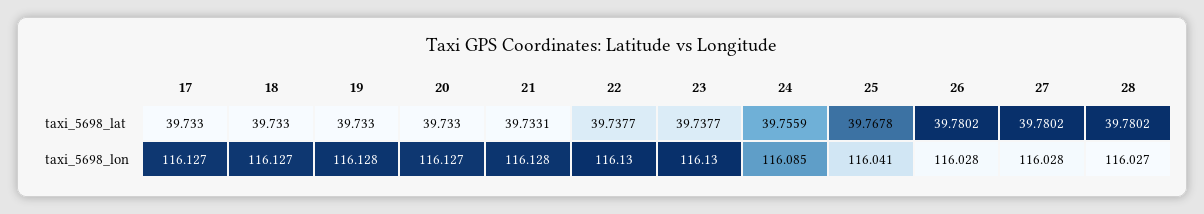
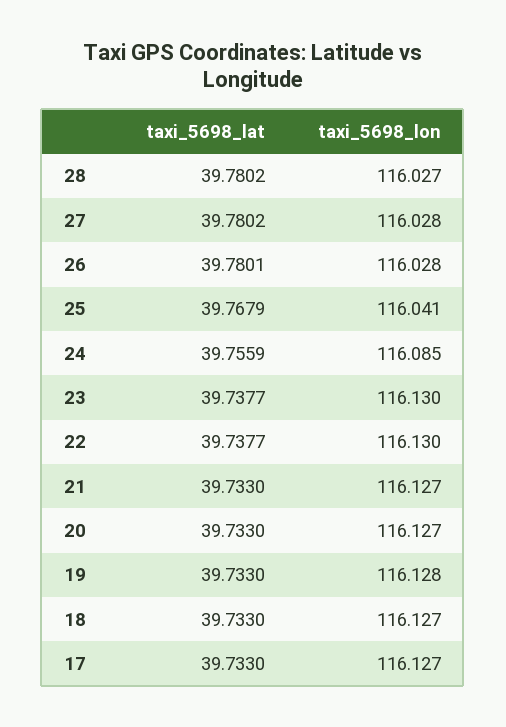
  {
    "17": {
      "taxi_5698_lat": 39.733,
      "taxi_5698_lon": 116.127
    },
    "18": {
      "taxi_5698_lat": 39.733,
      "taxi_5698_lon": 116.127
    },
    "19": {
      "taxi_5698_lat": 39.733,
      "taxi_5698_lon": 116.128
    },
    "20": {
      "taxi_5698_lat": 39.733,
      "taxi_5698_lon": 116.127
    },
    "21": {
-     "taxi_5698_lat": 39.7331,
+     "taxi_5698_lat": 39.733,
-     "taxi_5698_lon": 116.128
+     "taxi_5698_lon": 116.127
    },
    "22": {
      "taxi_5698_lat": 39.7377,
      "taxi_5698_lon": 116.13
    },
    "23": {
      "taxi_5698_lat": 39.7377,
      "taxi_5698_lon": 116.13
    },
    "24": {
      "taxi_5698_lat": 39.7559,
      "taxi_5698_lon": 116.085
    },
    "25": {
-     "taxi_5698_lat": 39.7678,
+     "taxi_5698_lat": 39.7679,
      "taxi_5698_lon": 116.041
    },
    "26": {
-     "taxi_5698_lat": 39.7802,
+     "taxi_5698_lat": 39.7801,
      "taxi_5698_lon": 116.028
    },
    "27": {
      "taxi_5698_lat": 39.7802,
      "taxi_5698_lon": 116.028
    },
    "28": {
      "taxi_5698_lat": 39.7802,
      "taxi_5698_lon": 116.027
    }
  }

